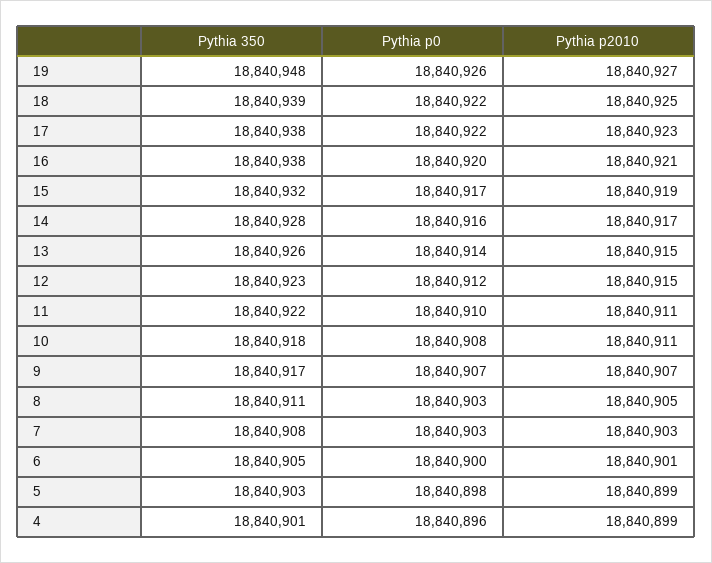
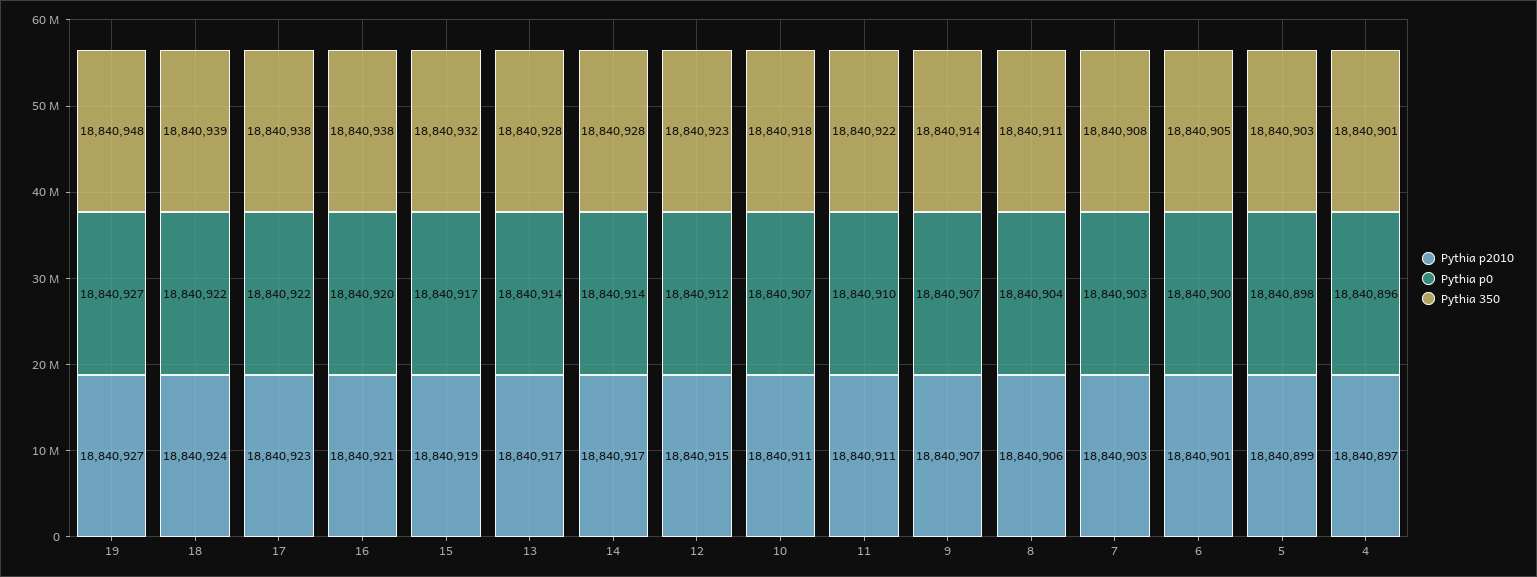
  {
    "Pythia 350": {
      "19": 18840948,
      "18": 18840939,
      "17": 18840938,
      "16": 18840938,
      "15": 18840932,
      "14": 18840928,
-     "13": 18840926,
+     "13": 18840928,
      "12": 18840923,
      "11": 18840922,
      "10": 18840918,
-     "9": 18840917,
+     "9": 18840914,
      "8": 18840911,
      "7": 18840908,
      "6": 18840905,
      "5": 18840903,
      "4": 18840901
    },
    "Pythia p0": {
-     "19": 18840926,
+     "19": 18840927,
      "18": 18840922,
      "17": 18840922,
      "16": 18840920,
      "15": 18840917,
-     "14": 18840916,
+     "14": 18840914,
      "13": 18840914,
      "12": 18840912,
      "11": 18840910,
-     "10": 18840908,
+     "10": 18840907,
      "9": 18840907,
-     "8": 18840903,
+     "8": 18840904,
      "7": 18840903,
      "6": 18840900,
      "5": 18840898,
      "4": 18840896
    },
    "Pythia p2010": {
      "19": 18840927,
-     "18": 18840925,
+     "18": 18840924,
      "17": 18840923,
      "16": 18840921,
      "15": 18840919,
      "14": 18840917,
-     "13": 18840915,
+     "13": 18840917,
      "12": 18840915,
      "11": 18840911,
      "10": 18840911,
      "9": 18840907,
-     "8": 18840905,
+     "8": 18840906,
      "7": 18840903,
      "6": 18840901,
      "5": 18840899,
-     "4": 18840899
+     "4": 18840897
    }
  }

